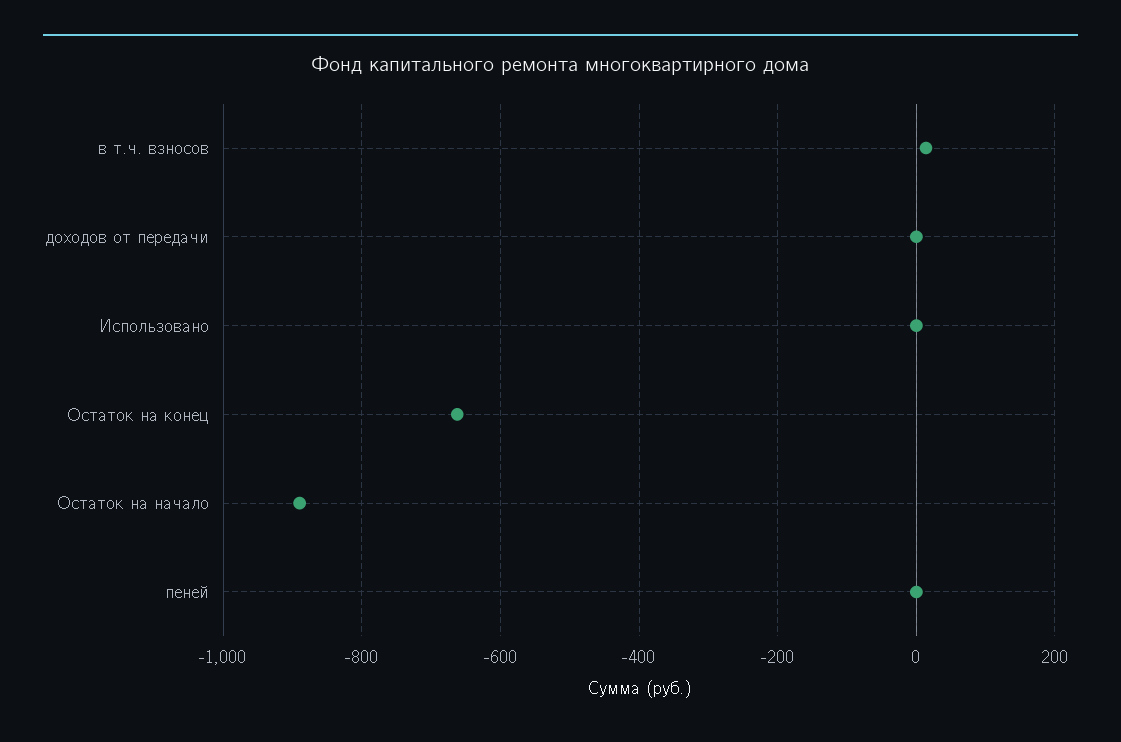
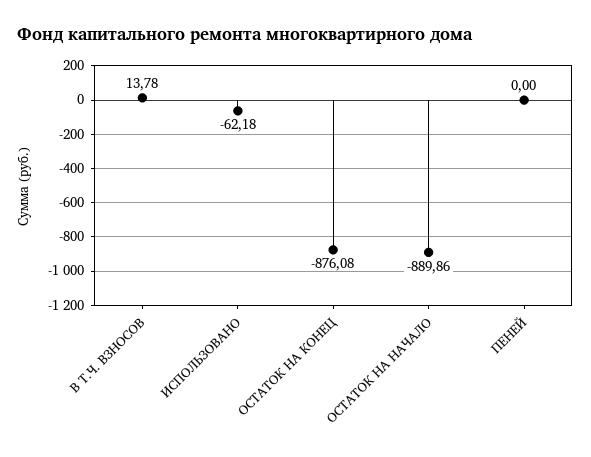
  {
    "в т.ч. взносов": 13.78,
-   "доходов от передачи": 0,
-   "Использовано": 0,
+   "Использовано": -62.18,
-   "Остаток на конец": -660,
+   "Остаток на конец": -876.08,
    "Остаток на начало": -889.86,
    "пеней": 0
  }

